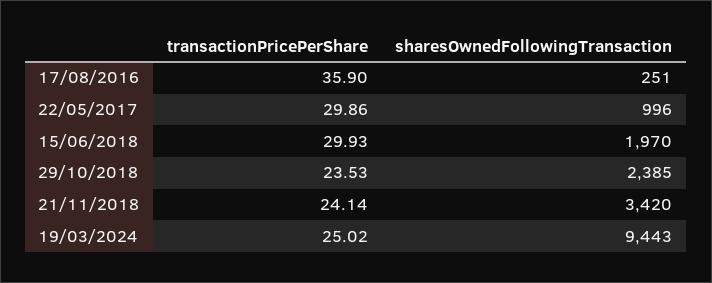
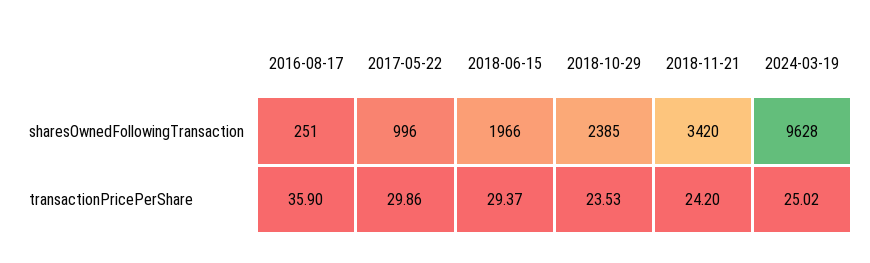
  {
    "transactionPricePerShare": {
      "17/08/2016": 35.9,
      "22/05/2017": 29.86,
-     "15/06/2018": 29.93,
+     "15/06/2018": 29.37,
      "29/10/2018": 23.53,
-     "21/11/2018": 24.14,
+     "21/11/2018": 24.2,
      "19/03/2024": 25.02
    },
    "sharesOwnedFollowingTransaction": {
      "17/08/2016": 251,
      "22/05/2017": 996,
-     "15/06/2018": 1970,
+     "15/06/2018": 1966,
      "29/10/2018": 2385,
      "21/11/2018": 3420,
-     "19/03/2024": 9443
+     "19/03/2024": 9628
    }
  }

